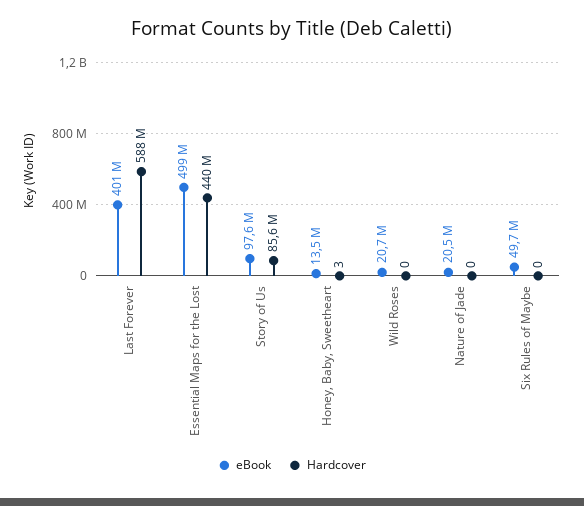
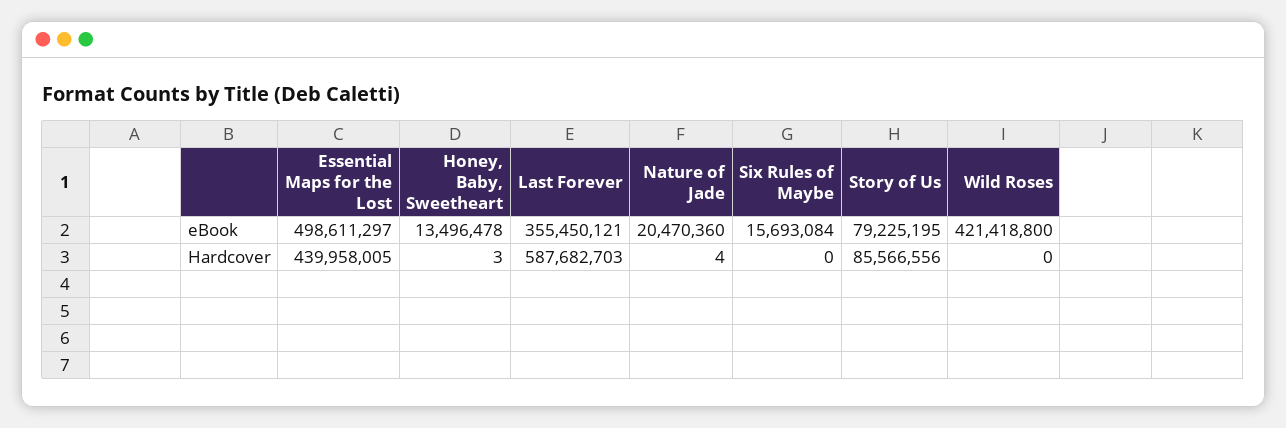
  {
    "eBook": {
-     "Last Forever": 401000000,
+     "Last Forever": 355450121,
      "Essential Maps for the Lost": 498611297,
-     "Story of Us": 97600000,
+     "Story of Us": 79225195,
      "Honey, Baby, Sweetheart": 13496478,
-     "Wild Roses": 20700000,
+     "Wild Roses": 421418800,
      "Nature of Jade": 20470360,
-     "Six Rules of Maybe": 49700000
+     "Six Rules of Maybe": 15693084
    },
    "Hardcover": {
      "Last Forever": 587682703,
      "Essential Maps for the Lost": 439958005,
      "Story of Us": 85566556,
      "Honey, Baby, Sweetheart": 3,
      "Wild Roses": 0,
-     "Nature of Jade": 0,
+     "Nature of Jade": 4,
      "Six Rules of Maybe": 0
    }
  }

